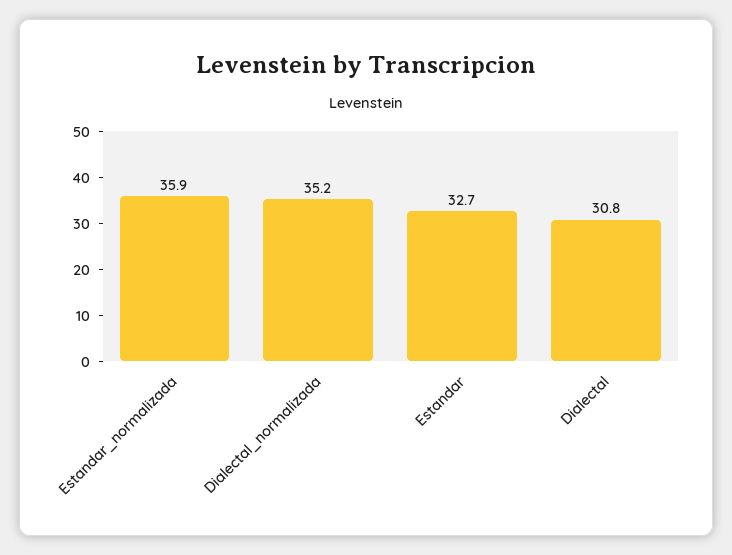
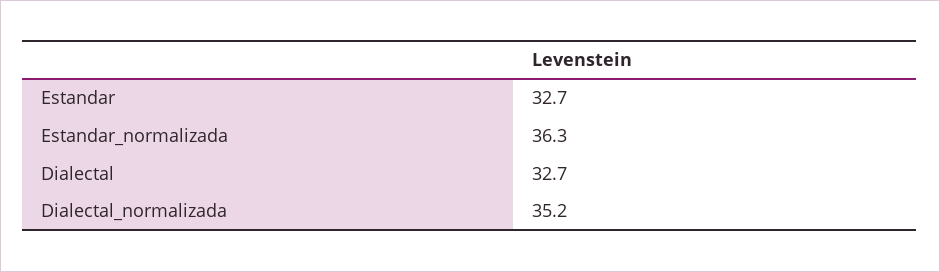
  {
-   "Estandar_normalizada": 35.9,
+   "Estandar_normalizada": 36.3,
    "Dialectal_normalizada": 35.2,
    "Estandar": 32.7,
-   "Dialectal": 30.8
+   "Dialectal": 32.7
  }

